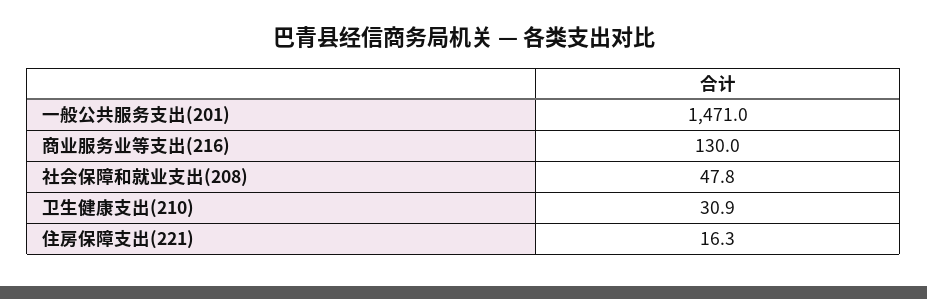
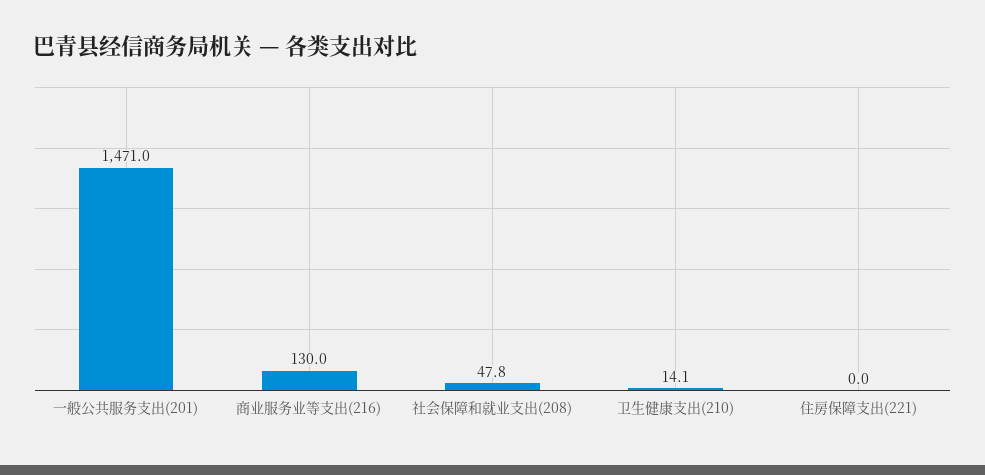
  {
    "一般公共服务支出(201)": 1471,
    "商业服务业等支出(216)": 130,
    "社会保障和就业支出(208)": 47.8,
-   "卫生健康支出(210)": 30.9,
+   "卫生健康支出(210)": 14.1,
-   "住房保障支出(221)": 16.3
+   "住房保障支出(221)": 0
  }

